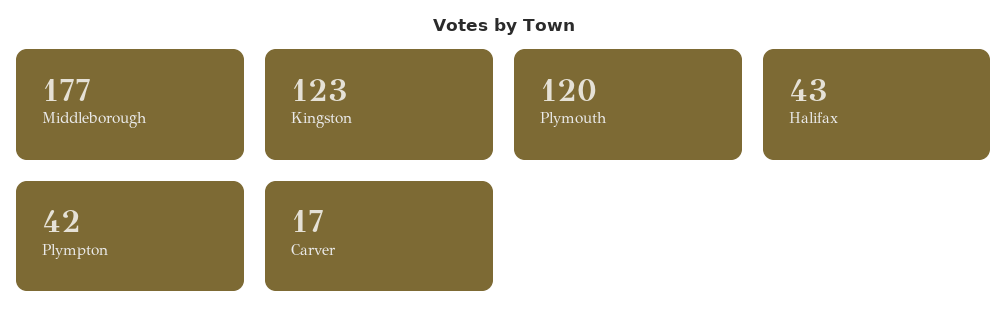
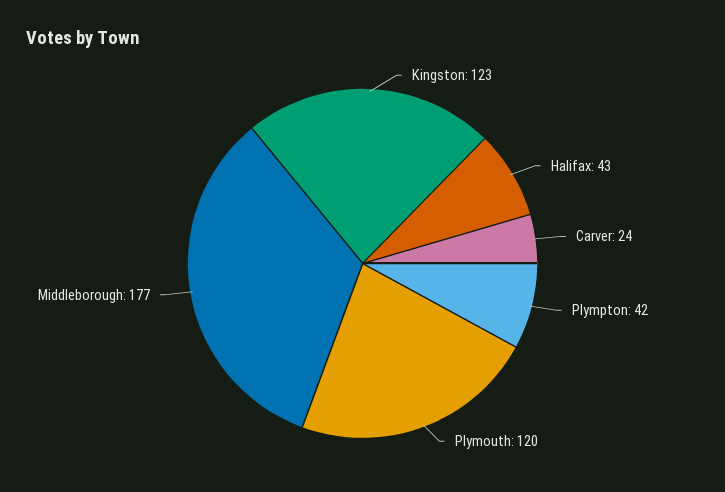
  {
    "Middleborough": 177,
    "Kingston": 123,
    "Plymouth": 120,
    "Halifax": 43,
    "Plympton": 42,
-   "Carver": 17
+   "Carver": 24
  }

